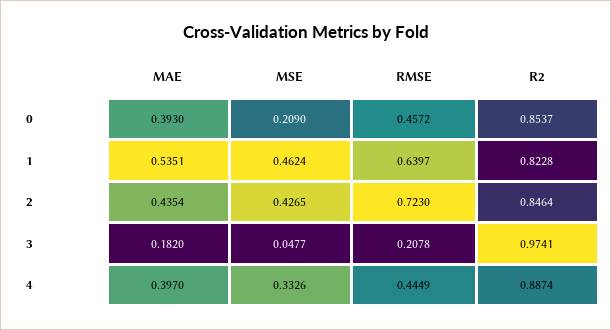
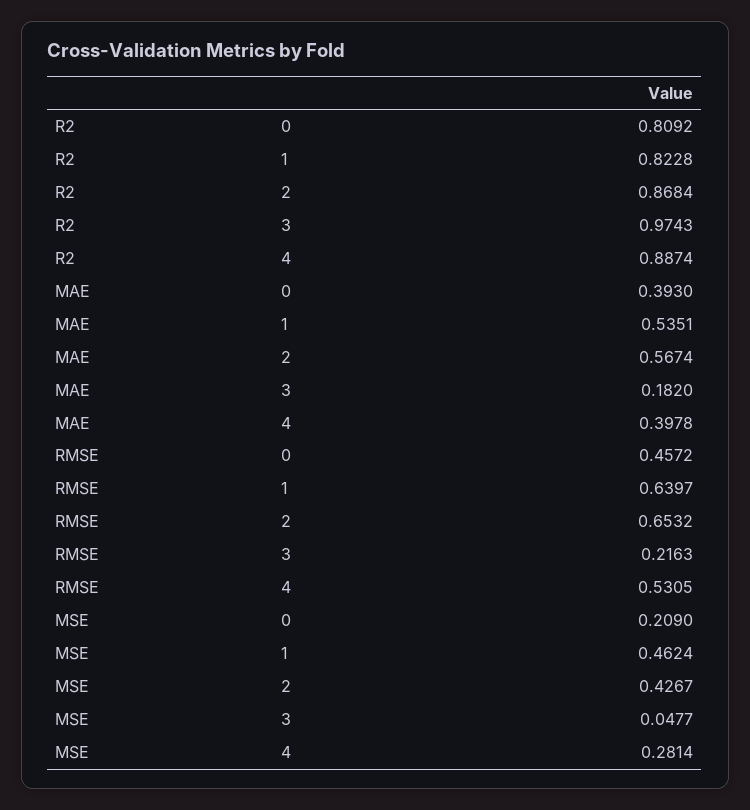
  {
    "MAE": {
      "0": 0.393,
      "1": 0.5351,
-     "2": 0.4354,
+     "2": 0.5674,
      "3": 0.182,
-     "4": 0.397
+     "4": 0.3978
    },
    "MSE": {
      "0": 0.209,
      "1": 0.4624,
-     "2": 0.4265,
+     "2": 0.4267,
      "3": 0.0477,
-     "4": 0.3326
+     "4": 0.2814
    },
    "RMSE": {
      "0": 0.4572,
      "1": 0.6397,
-     "2": 0.723,
+     "2": 0.6532,
-     "3": 0.2078,
+     "3": 0.2163,
-     "4": 0.4449
+     "4": 0.5305
    },
    "R2": {
-     "0": 0.8537,
+     "0": 0.8092,
      "1": 0.8228,
-     "2": 0.8464,
+     "2": 0.8684,
-     "3": 0.9741,
+     "3": 0.9743,
      "4": 0.8874
    }
  }

